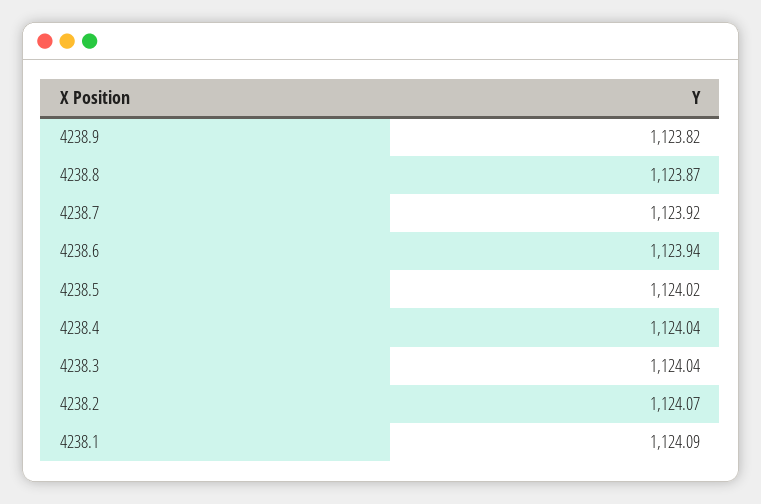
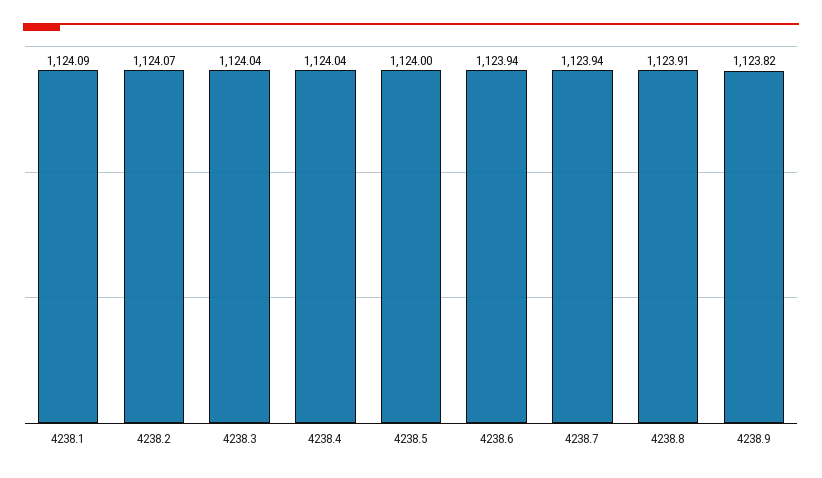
  {
    "4238.9": 1123.82,
-   "4238.8": 1123.87,
+   "4238.8": 1123.91,
-   "4238.7": 1123.92,
+   "4238.7": 1123.94,
    "4238.6": 1123.94,
-   "4238.5": 1124.02,
+   "4238.5": 1124,
    "4238.4": 1124.04,
    "4238.3": 1124.04,
    "4238.2": 1124.07,
    "4238.1": 1124.09
  }

